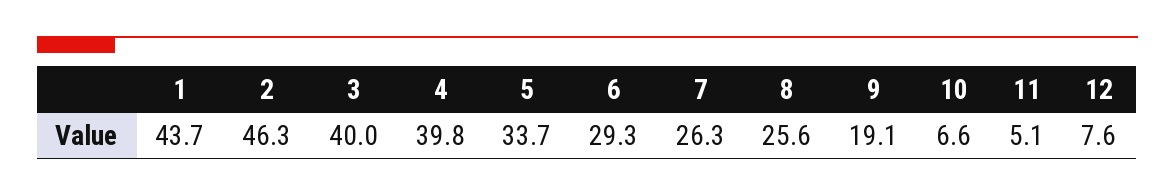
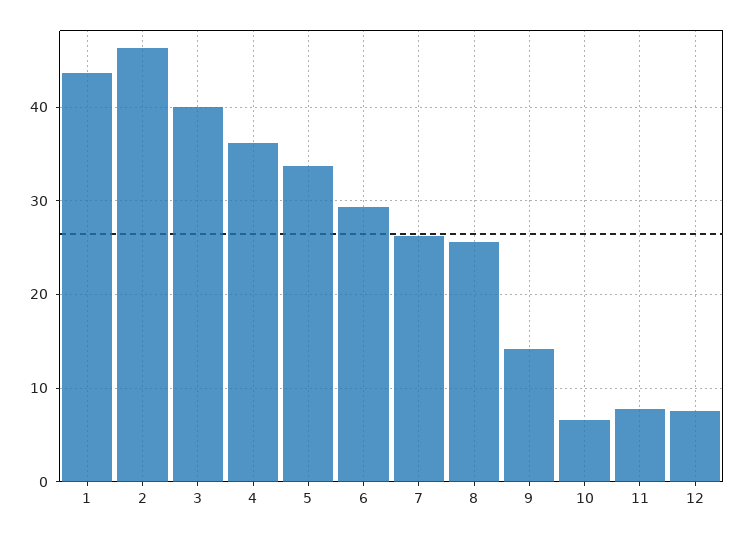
  {
    "1": 43.7,
    "2": 46.3,
    "3": 40,
-   "4": 39.8,
+   "4": 36,
    "5": 33.7,
    "6": 29.3,
    "7": 26.3,
    "8": 25.6,
-   "9": 19.1,
+   "9": 14,
    "10": 6.6,
-   "11": 5.1,
+   "11": 8,
    "12": 7.6
  }

